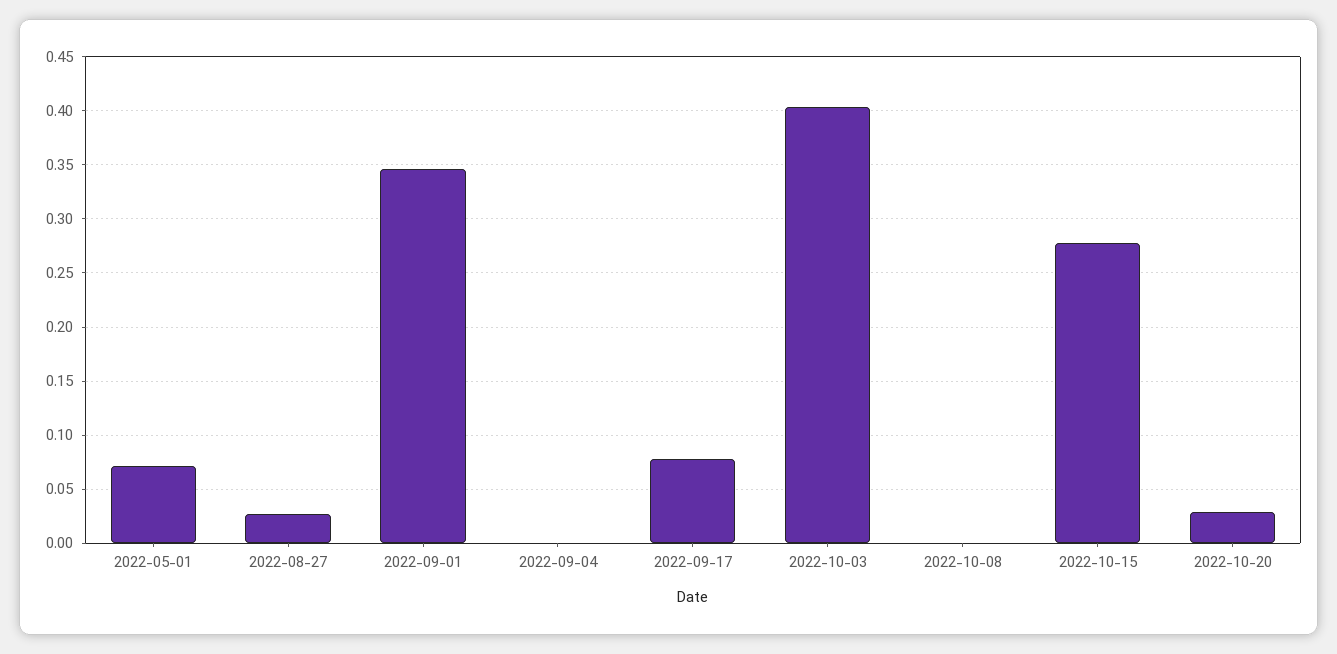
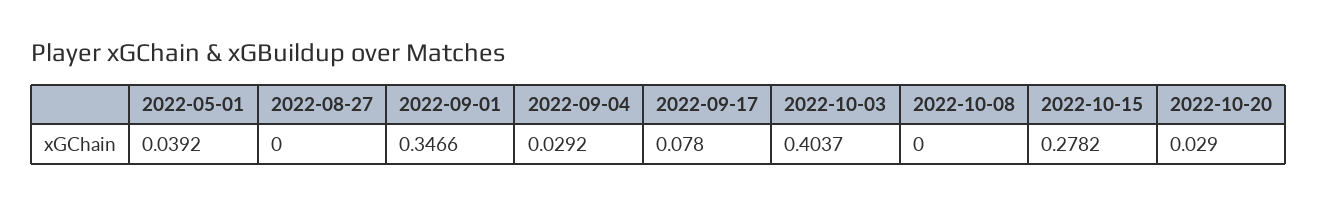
  {
-   "2022-05-01": 0.07,
+   "2022-05-01": 0.0392,
-   "2022-08-27": 0.03,
+   "2022-08-27": 0,
    "2022-09-01": 0.3466,
-   "2022-09-04": 0,
+   "2022-09-04": 0.0292,
    "2022-09-17": 0.078,
    "2022-10-03": 0.4037,
    "2022-10-08": 0,
    "2022-10-15": 0.2782,
    "2022-10-20": 0.029
  }

